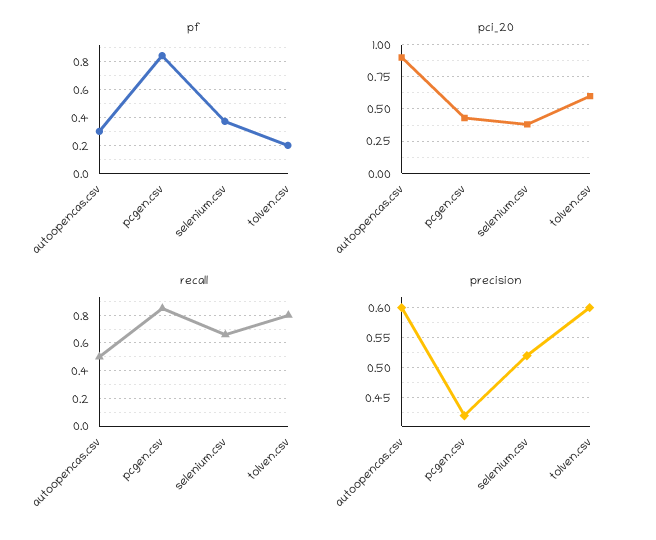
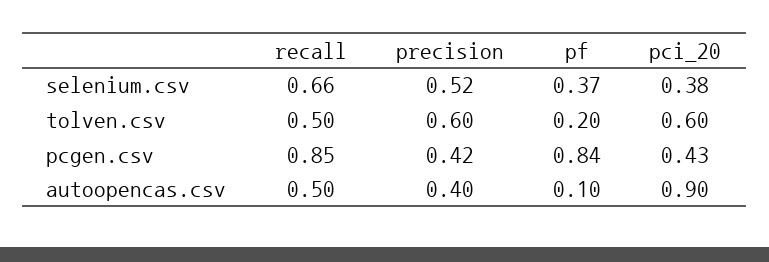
  {
    "pf": {
-     "autoopencas.csv": 0.3,
+     "autoopencas.csv": 0.1,
      "pcgen.csv": 0.84,
      "selenium.csv": 0.37,
      "tolven.csv": 0.2
    },
    "pci_20": {
      "autoopencas.csv": 0.9,
      "pcgen.csv": 0.43,
      "selenium.csv": 0.38,
      "tolven.csv": 0.6
    },
    "recall": {
      "autoopencas.csv": 0.5,
      "pcgen.csv": 0.85,
      "selenium.csv": 0.66,
-     "tolven.csv": 0.8
+     "tolven.csv": 0.5
    },
    "precision": {
-     "autoopencas.csv": 0.6,
+     "autoopencas.csv": 0.4,
      "pcgen.csv": 0.42,
      "selenium.csv": 0.52,
      "tolven.csv": 0.6
    }
  }

